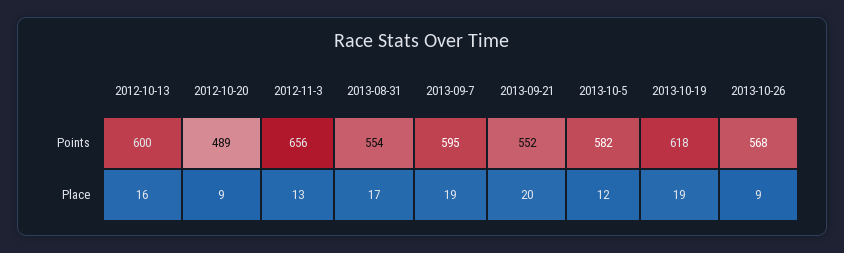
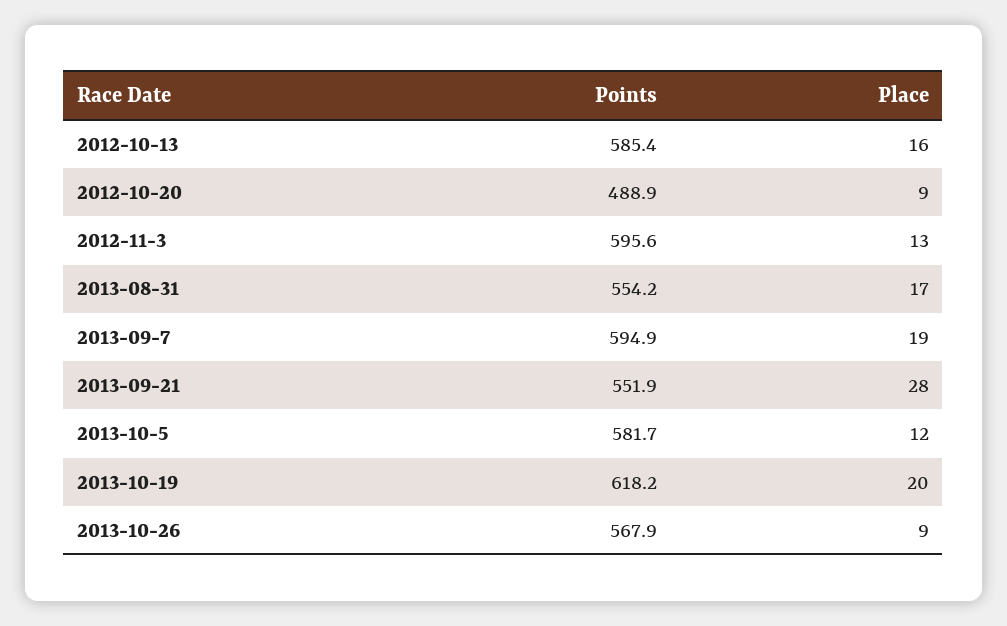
  {
    "2012-10-13": {
-     "Points": 600,
+     "Points": 585.4,
      "Place": 16
    },
    "2012-10-20": {
      "Points": 488.9,
      "Place": 9
    },
    "2012-11-3": {
-     "Points": 656,
+     "Points": 595.6,
      "Place": 13
    },
    "2013-08-31": {
      "Points": 554.2,
      "Place": 17
    },
    "2013-09-7": {
      "Points": 594.9,
      "Place": 19
    },
    "2013-09-21": {
      "Points": 551.9,
-     "Place": 20
+     "Place": 28
    },
    "2013-10-5": {
      "Points": 581.7,
      "Place": 12
    },
    "2013-10-19": {
      "Points": 618.2,
-     "Place": 19
+     "Place": 20
    },
    "2013-10-26": {
      "Points": 567.9,
      "Place": 9
    }
  }

